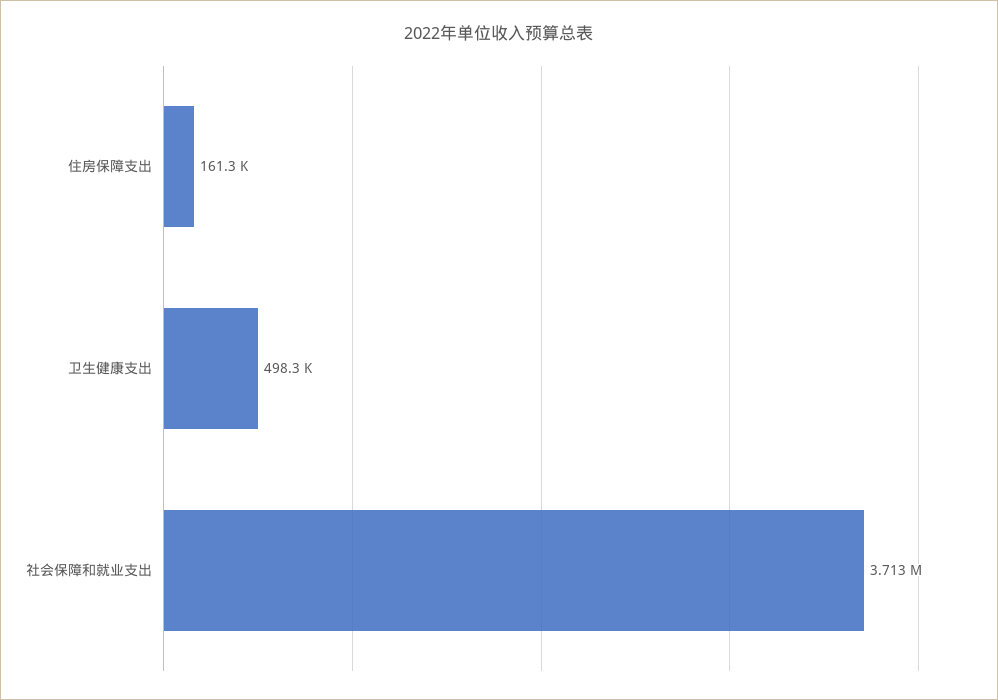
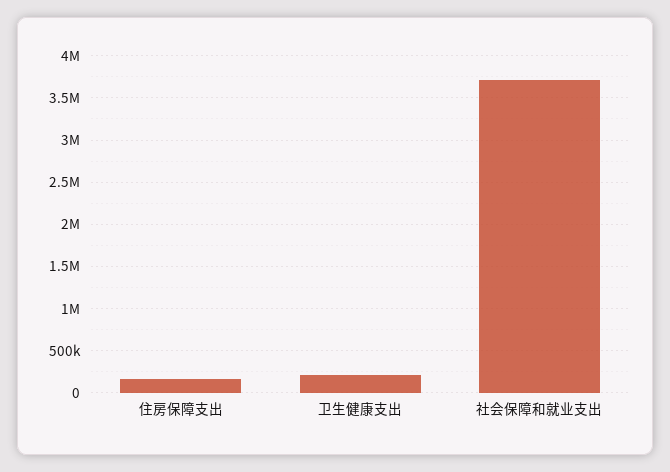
  {
    "住房保障支出": 161300,
-   "卫生健康支出": 498300,
+   "卫生健康支出": 200000,
    "社会保障和就业支出": 3713000
  }

